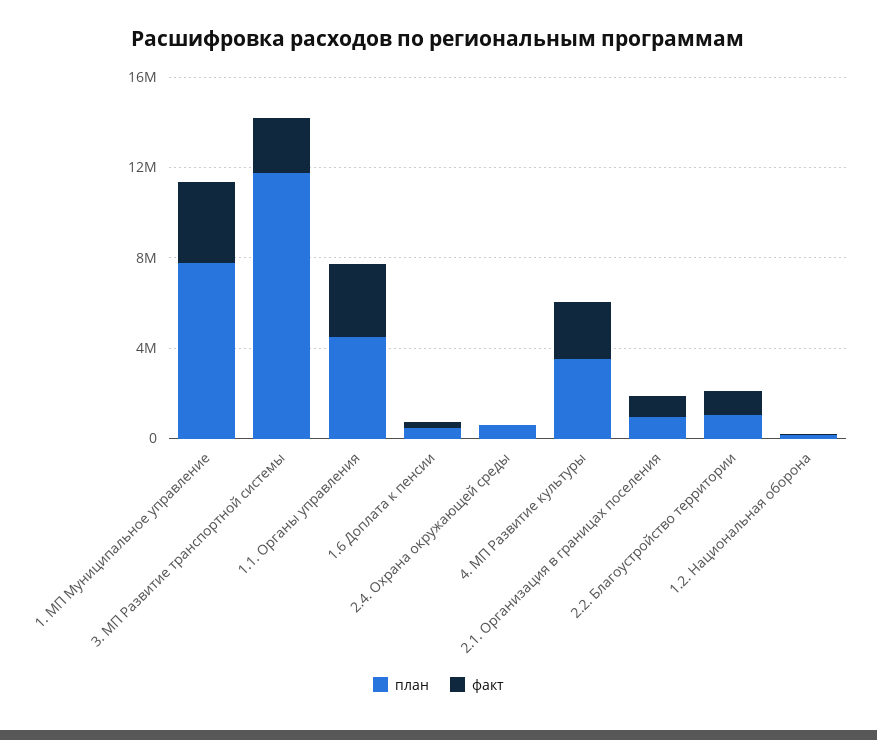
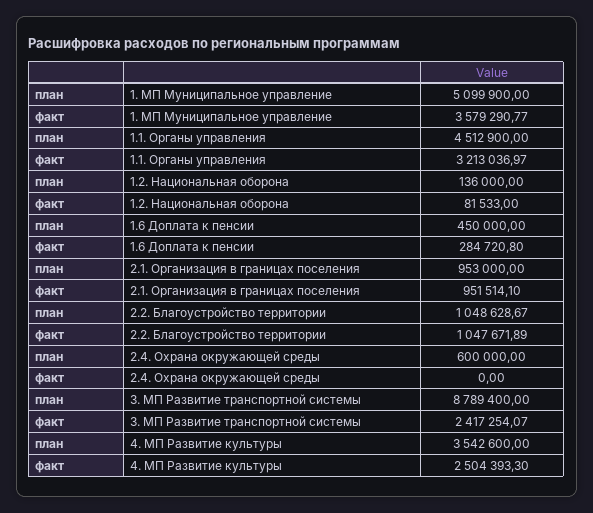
  {
    "план": {
-     "1. МП Муниципальное управление": 8000000,
+     "1. МП Муниципальное управление": 5099900,
-     "3. МП Развитие транспортной системы": 12000000,
+     "3. МП Развитие транспортной системы": 8789400,
      "1.1. Органы управления": 4512900,
      "1.6 Доплата к пенсии": 450000,
      "2.4. Охрана окружающей среды": 600000,
      "4. МП Развитие культуры": 3542600,
      "2.1. Организация в границах поселения": 953000,
      "2.2. Благоустройство территории": 1048628.67,
      "1.2. Национальная оборона": 136000
    },
    "факт": {
      "1. МП Муниципальное управление": 3579290.77,
      "3. МП Развитие транспортной системы": 2417254.07,
      "1.1. Органы управления": 3213036.97,
      "1.6 Доплата к пенсии": 284720.8,
      "2.4. Охрана окружающей среды": 0,
      "4. МП Развитие культуры": 2504393.3,
      "2.1. Организация в границах поселения": 951514.1,
      "2.2. Благоустройство территории": 1047671.89,
      "1.2. Национальная оборона": 81533
    }
  }

